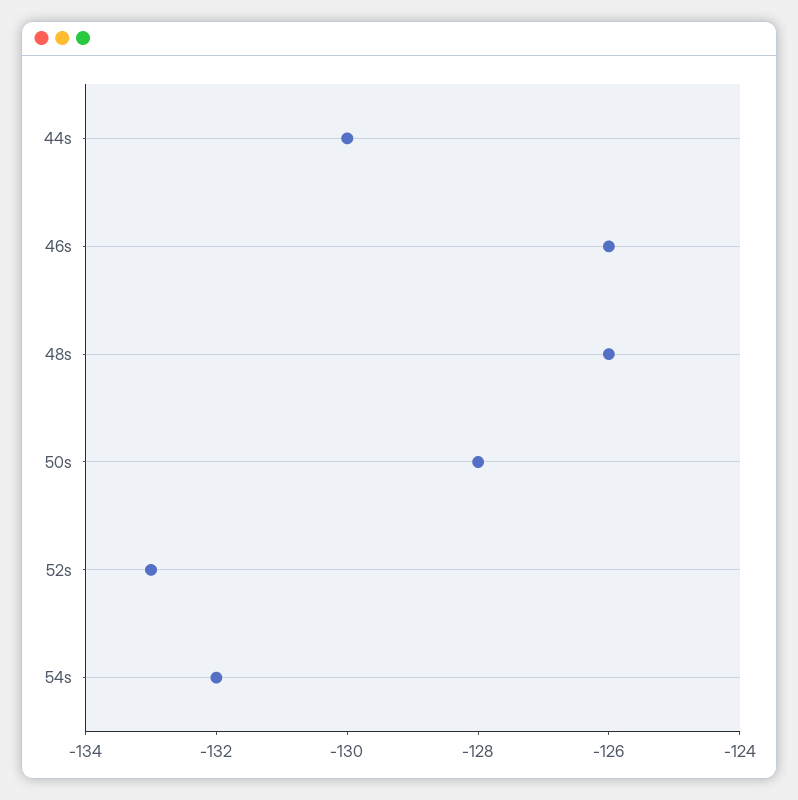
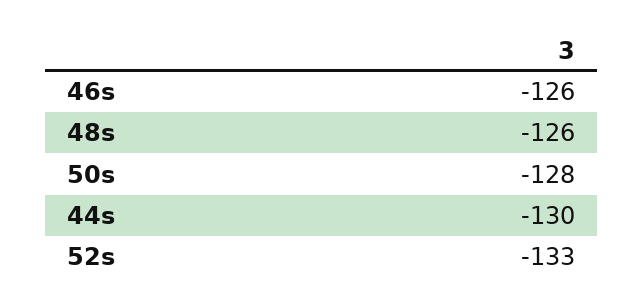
  {
    "44s": -130,
    "46s": -126,
    "48s": -126,
    "50s": -128,
-   "52s": -133,
+   "52s": -133
-   "54s": -132
  }

